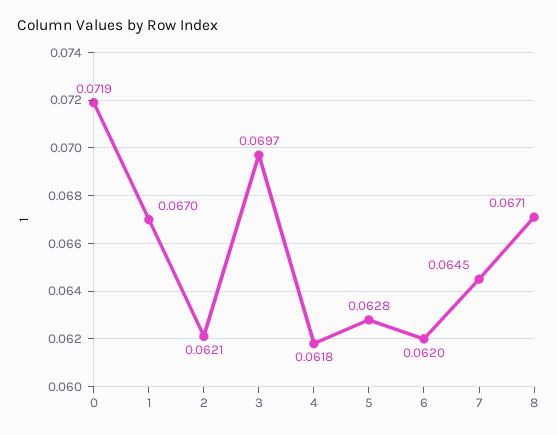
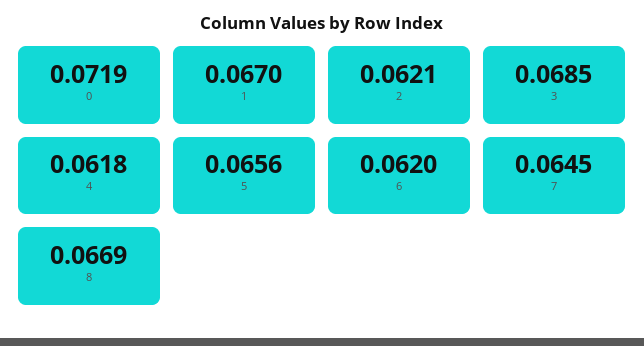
  {
    "0": 0.0719,
    "1": 0.067,
    "2": 0.0621,
-   "3": 0.0697,
+   "3": 0.0685,
    "4": 0.0618,
-   "5": 0.0628,
+   "5": 0.0656,
    "6": 0.062,
    "7": 0.0645,
-   "8": 0.0671
+   "8": 0.0669
  }

